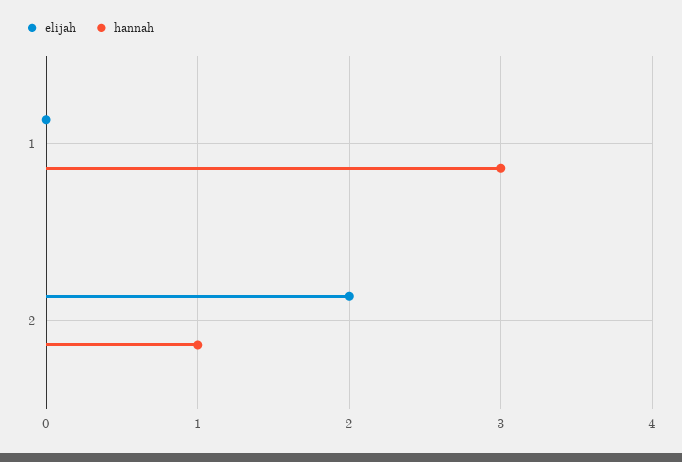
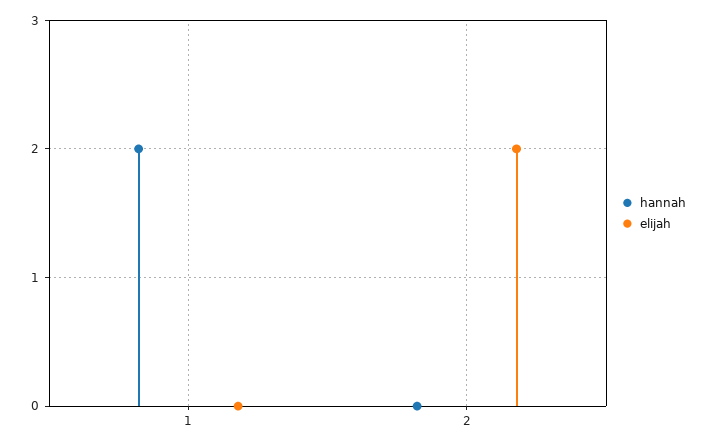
  {
    "elijah": {
      "1": 0,
      "2": 2
    },
    "hannah": {
-     "1": 3,
+     "1": 2,
-     "2": 1
+     "2": 0
    }
  }

